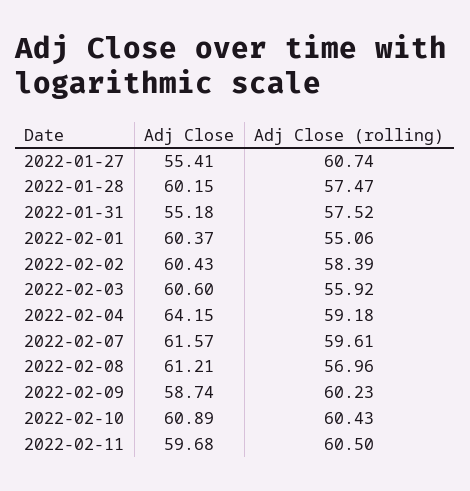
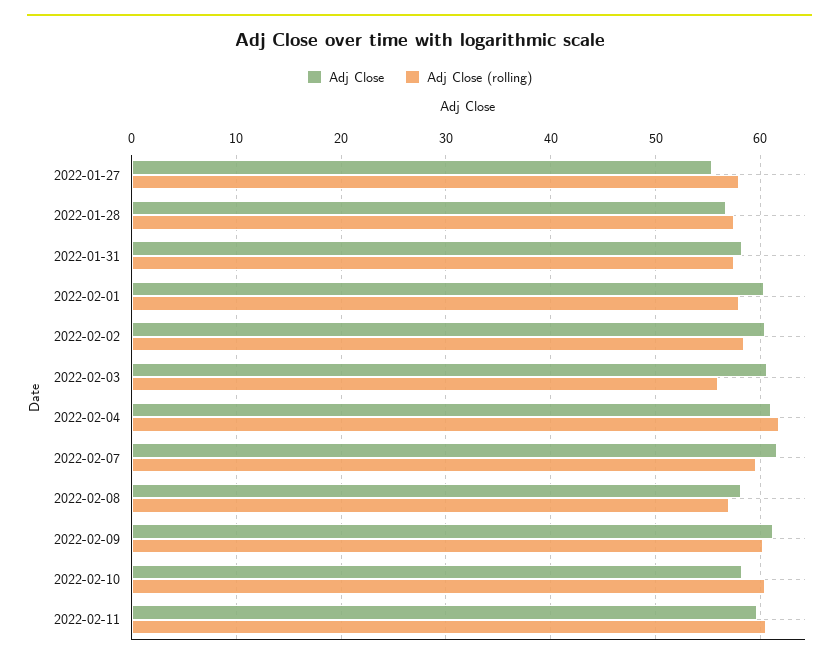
  {
    "Adj Close": {
      "2022-01-27": 55.41,
-     "2022-01-28": 60.15,
+     "2022-01-28": 57,
-     "2022-01-31": 55.18,
+     "2022-01-31": 58,
      "2022-02-01": 60.37,
      "2022-02-02": 60.43,
      "2022-02-03": 60.6,
-     "2022-02-04": 64.15,
+     "2022-02-04": 61,
      "2022-02-07": 61.57,
-     "2022-02-08": 61.21,
+     "2022-02-08": 58,
-     "2022-02-09": 58.74,
+     "2022-02-09": 61,
-     "2022-02-10": 60.89,
+     "2022-02-10": 58,
      "2022-02-11": 59.68
    },
    "Adj Close (rolling)": {
-     "2022-01-27": 60.74,
+     "2022-01-27": 58,
      "2022-01-28": 57.47,
      "2022-01-31": 57.52,
-     "2022-02-01": 55.06,
+     "2022-02-01": 58,
      "2022-02-02": 58.39,
      "2022-02-03": 55.92,
-     "2022-02-04": 59.18,
+     "2022-02-04": 62,
      "2022-02-07": 59.61,
      "2022-02-08": 56.96,
      "2022-02-09": 60.23,
      "2022-02-10": 60.43,
      "2022-02-11": 60.5
    }
  }

